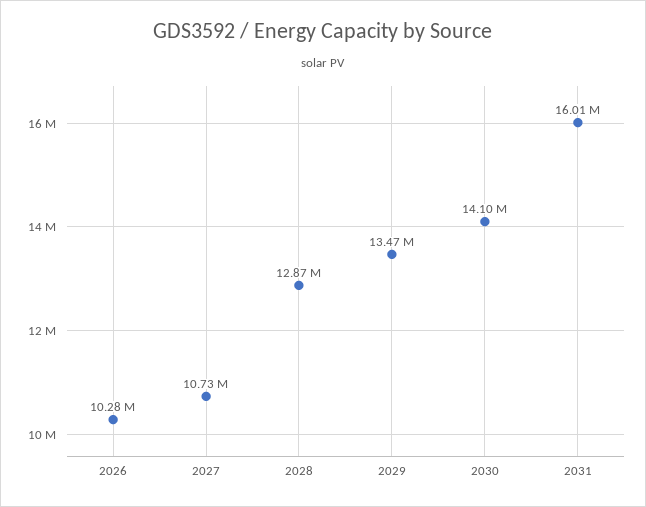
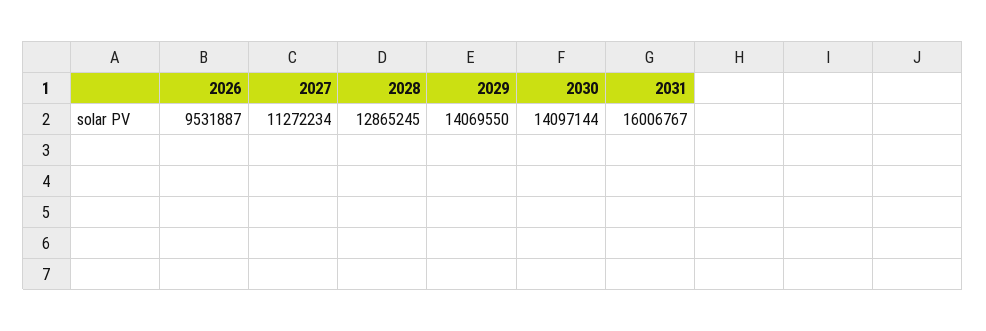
  {
-   "2026": 10280000,
+   "2026": 9531887,
-   "2027": 10730000,
+   "2027": 11272234,
    "2028": 12865245,
-   "2029": 13470000,
+   "2029": 14069550,
    "2030": 14097144,
    "2031": 16006767
  }

